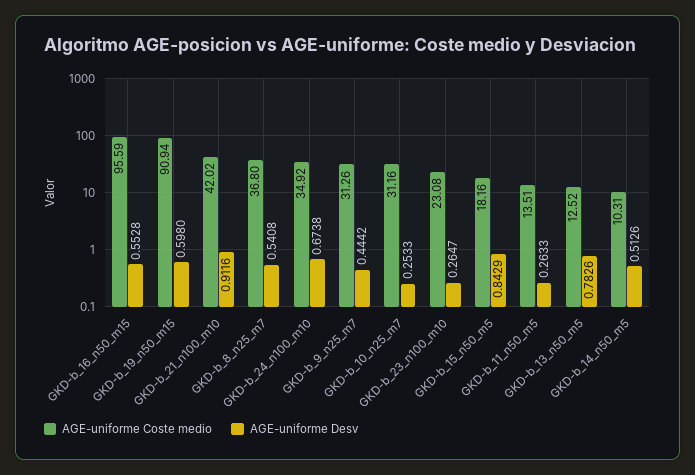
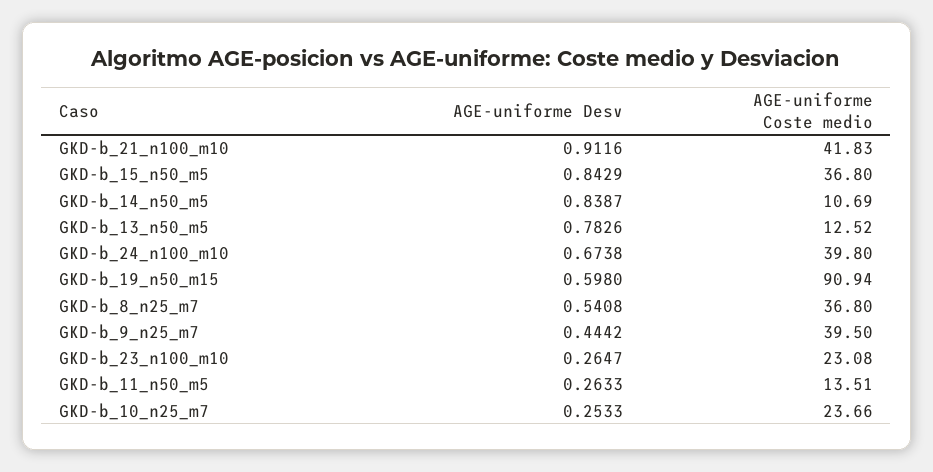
  {
    "AGE-uniforme Coste medio": {
-     "GKD-b_16_n50_m15": 95.59,
      "GKD-b_19_n50_m15": 90.94,
-     "GKD-b_21_n100_m10": 42.02,
+     "GKD-b_21_n100_m10": 41.83,
      "GKD-b_8_n25_m7": 36.8,
-     "GKD-b_24_n100_m10": 34.92,
+     "GKD-b_24_n100_m10": 39.8,
-     "GKD-b_9_n25_m7": 31.26,
+     "GKD-b_9_n25_m7": 39.5,
-     "GKD-b_10_n25_m7": 31.16,
+     "GKD-b_10_n25_m7": 23.66,
      "GKD-b_23_n100_m10": 23.08,
-     "GKD-b_15_n50_m5": 18.16,
+     "GKD-b_15_n50_m5": 36.8,
      "GKD-b_11_n50_m5": 13.51,
      "GKD-b_13_n50_m5": 12.52,
-     "GKD-b_14_n50_m5": 10.31
+     "GKD-b_14_n50_m5": 10.69
    },
    "AGE-uniforme Desv": {
-     "GKD-b_16_n50_m15": 0.5528,
      "GKD-b_19_n50_m15": 0.598,
      "GKD-b_21_n100_m10": 0.9116,
      "GKD-b_8_n25_m7": 0.5408,
      "GKD-b_24_n100_m10": 0.6738,
      "GKD-b_9_n25_m7": 0.4442,
      "GKD-b_10_n25_m7": 0.2533,
      "GKD-b_23_n100_m10": 0.2647,
      "GKD-b_15_n50_m5": 0.8429,
      "GKD-b_11_n50_m5": 0.2633,
      "GKD-b_13_n50_m5": 0.7826,
-     "GKD-b_14_n50_m5": 0.5126
+     "GKD-b_14_n50_m5": 0.8387
    }
  }

